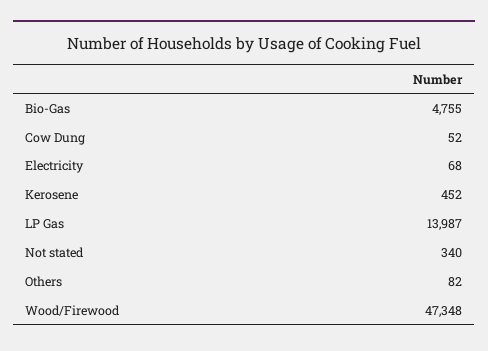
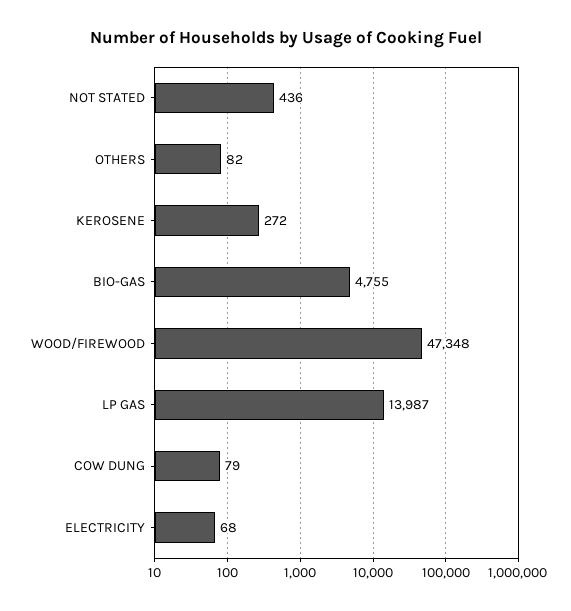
  {
    "Bio-Gas": 4755,
-   "Cow Dung": 52,
+   "Cow Dung": 79,
    "Electricity": 68,
-   "Kerosene": 452,
+   "Kerosene": 272,
    "LP Gas": 13987,
-   "Not stated": 340,
+   "Not stated": 436,
    "Others": 82,
    "Wood/Firewood": 47348
  }

